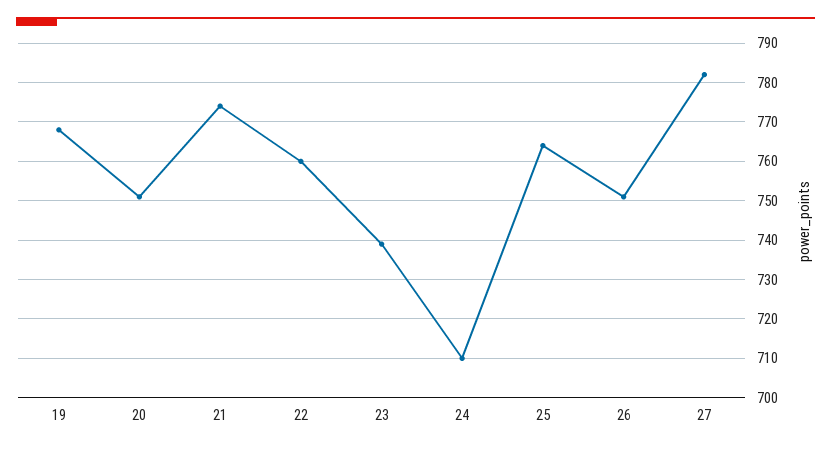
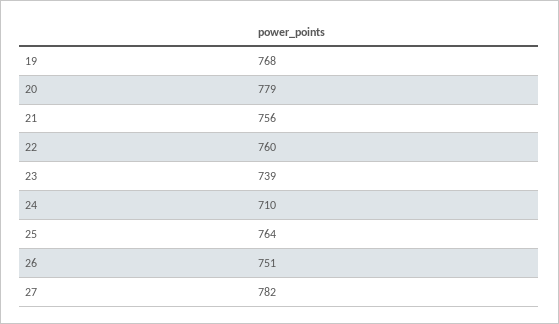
  {
    "19": 768,
-   "20": 750,
+   "20": 779,
-   "21": 775,
+   "21": 756,
    "22": 760,
    "23": 739,
    "24": 710,
    "25": 764,
    "26": 751,
    "27": 782
  }

